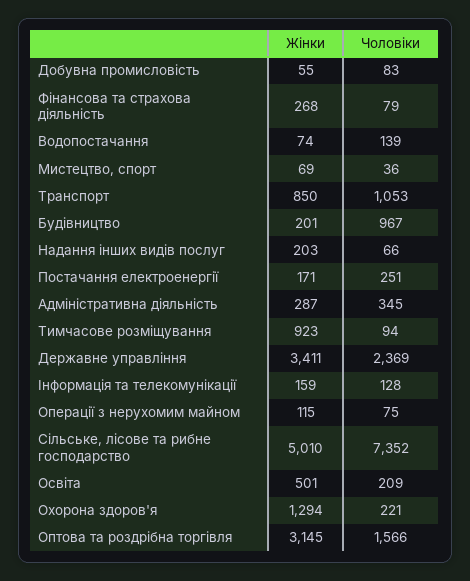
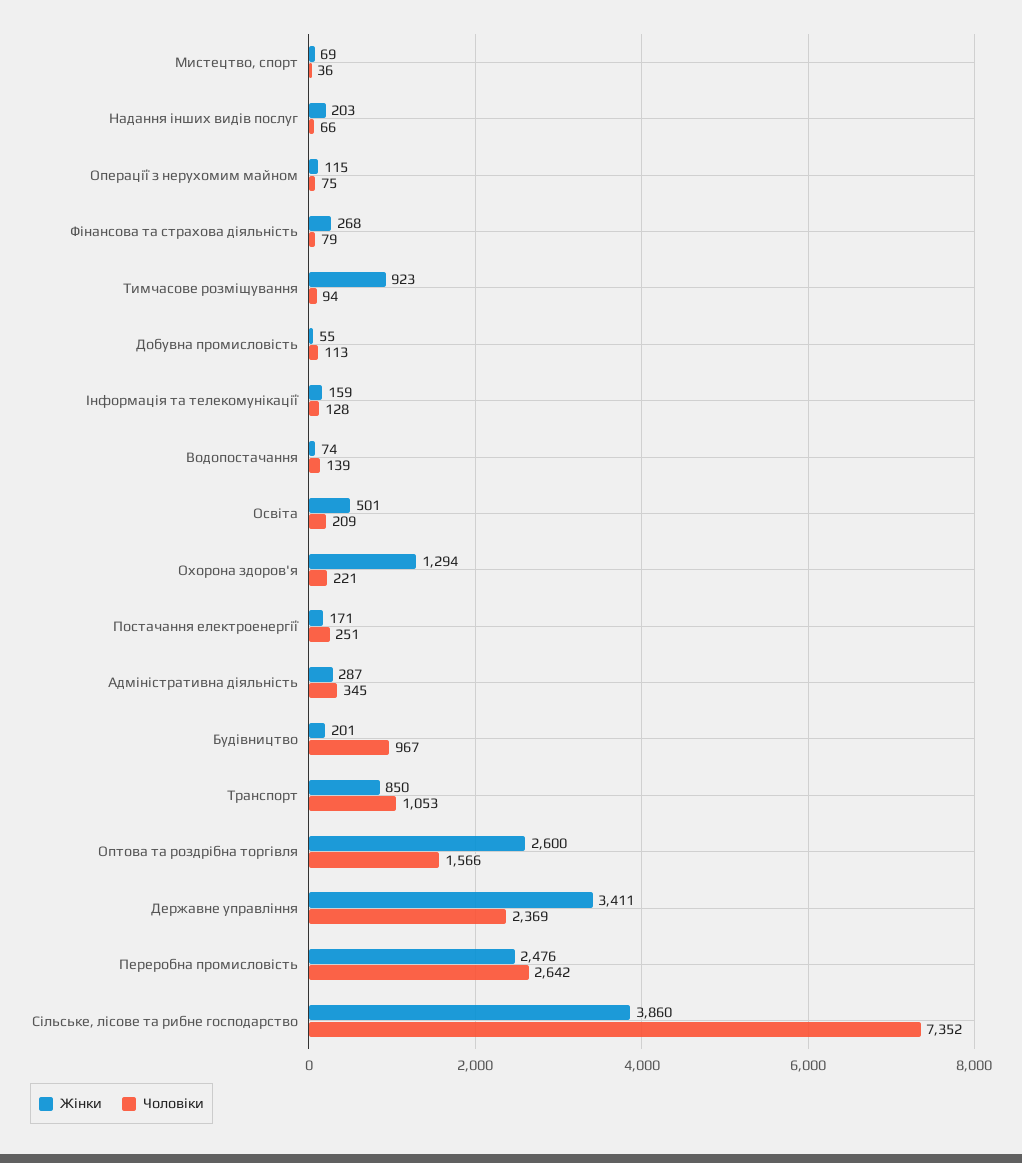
  {
    "Жінки": {
      "Добувна промисловість": 55,
      "Фінансова та страхова діяльність": 268,
      "Водопостачання": 74,
      "Мистецтво, спорт": 69,
      "Транспорт": 850,
      "Будівництво": 201,
      "Надання інших видів послуг": 203,
      "Постачання електроенергії": 171,
      "Адміністративна діяльність": 287,
      "Тимчасове розміщування": 923,
      "Державне управління": 3411,
      "Інформація та телекомунікації": 159,
      "Операції з нерухомим майном": 115,
-     "Сільське, лісове та рибне господарство": 5010,
+     "Сільське, лісове та рибне господарство": 3860,
      "Освіта": 501,
      "Охорона здоров'я": 1294,
-     "Оптова та роздрібна торгівля": 3145
+     "Оптова та роздрібна торгівля": 2600,
+     "Переробна промисловість": 2476
    },
    "Чоловіки": {
-     "Добувна промисловість": 83,
+     "Добувна промисловість": 113,
      "Фінансова та страхова діяльність": 79,
      "Водопостачання": 139,
      "Мистецтво, спорт": 36,
      "Транспорт": 1053,
      "Будівництво": 967,
      "Надання інших видів послуг": 66,
      "Постачання електроенергії": 251,
      "Адміністративна діяльність": 345,
      "Тимчасове розміщування": 94,
      "Державне управління": 2369,
      "Інформація та телекомунікації": 128,
      "Операції з нерухомим майном": 75,
      "Сільське, лісове та рибне господарство": 7352,
      "Освіта": 209,
      "Охорона здоров'я": 221,
-     "Оптова та роздрібна торгівля": 1566
+     "Оптова та роздрібна торгівля": 1566,
+     "Переробна промисловість": 2642
    }
  }

